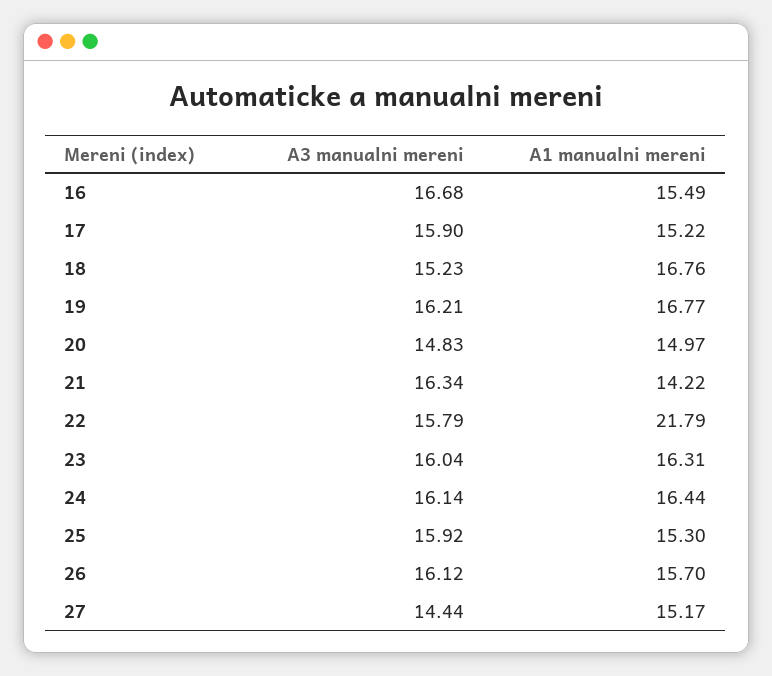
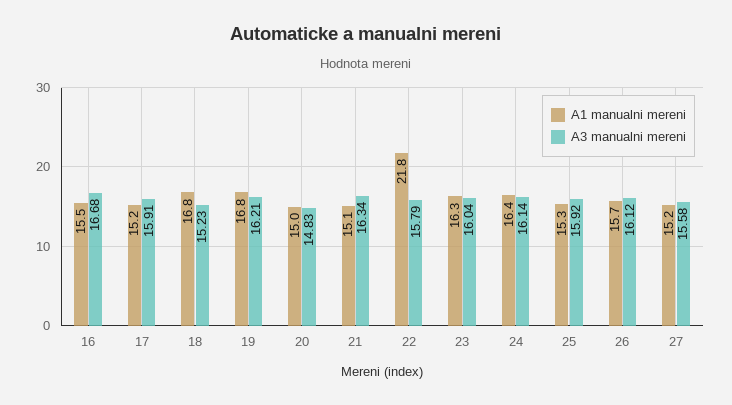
  {
    "A3 manualni mereni": {
      "16": 16.68,
-     "17": 15.9,
+     "17": 15.91,
      "18": 15.23,
      "19": 16.21,
      "20": 14.83,
      "21": 16.34,
      "22": 15.79,
      "23": 16.04,
      "24": 16.14,
      "25": 15.92,
      "26": 16.12,
-     "27": 14.44
+     "27": 15.58
    },
    "A1 manualni mereni": {
      "16": 15.49,
      "17": 15.22,
      "18": 16.76,
      "19": 16.77,
      "20": 14.97,
-     "21": 14.22,
+     "21": 15.1,
      "22": 21.79,
      "23": 16.31,
      "24": 16.44,
      "25": 15.3,
      "26": 15.7,
      "27": 15.17
    }
  }

